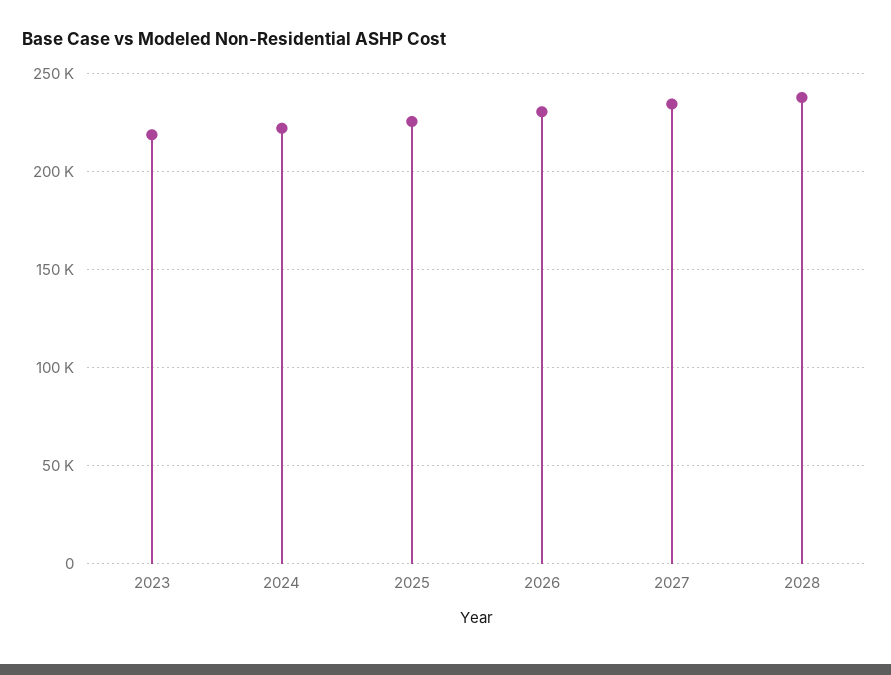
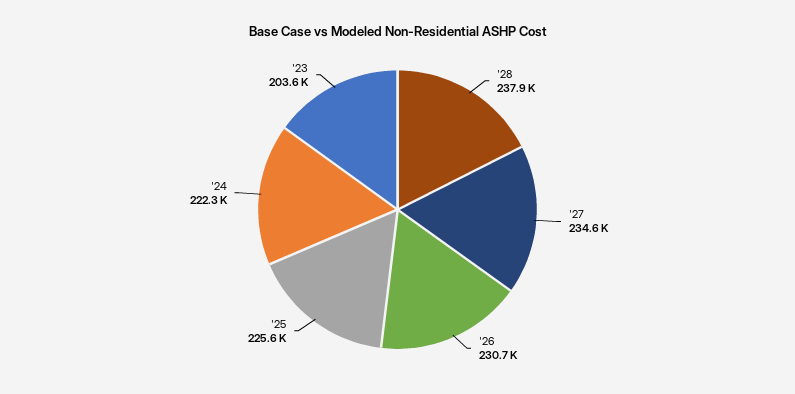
  {
-   "2023": 220000,
+   "2023": 203600,
    "2024": 222300,
    "2025": 225600,
    "2026": 230700,
    "2027": 234600,
    "2028": 237900
  }

